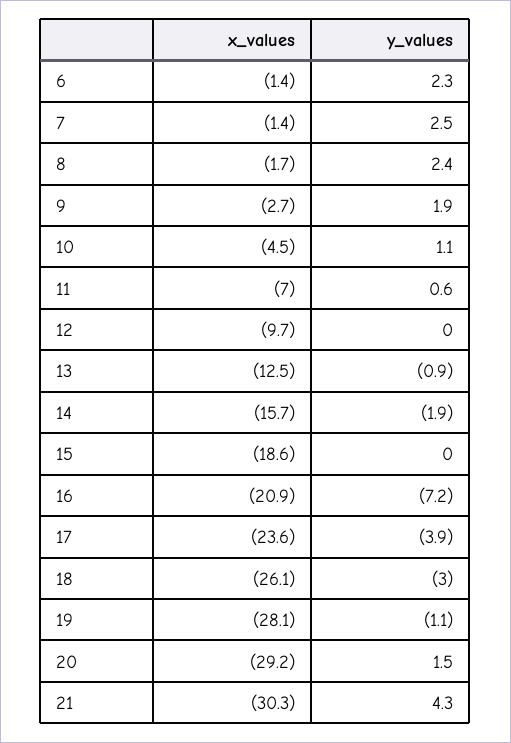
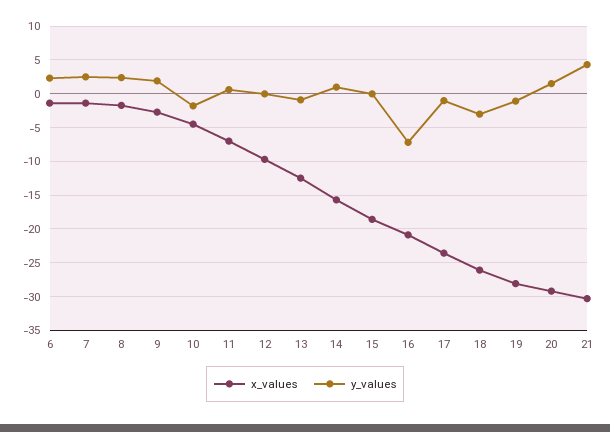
  {
    "x_values": {
      "6": -1.4,
      "7": -1.4,
      "8": -1.7,
      "9": -2.7,
      "10": -4.5,
      "11": -7,
      "12": -9.7,
      "13": -12.5,
      "14": -15.7,
      "15": -18.6,
      "16": -20.9,
      "17": -23.6,
      "18": -26.1,
      "19": -28.1,
      "20": -29.2,
      "21": -30.3
    },
    "y_values": {
      "6": 2.3,
      "7": 2.5,
      "8": 2.4,
      "9": 1.9,
-     "10": 1.1,
+     "10": -2,
      "11": 0.6,
      "12": 0,
      "13": -0.9,
-     "14": -1.9,
+     "14": 1,
      "15": 0,
      "16": -7.2,
-     "17": -3.9,
+     "17": -1,
      "18": -3,
      "19": -1.1,
      "20": 1.5,
      "21": 4.3
    }
  }

